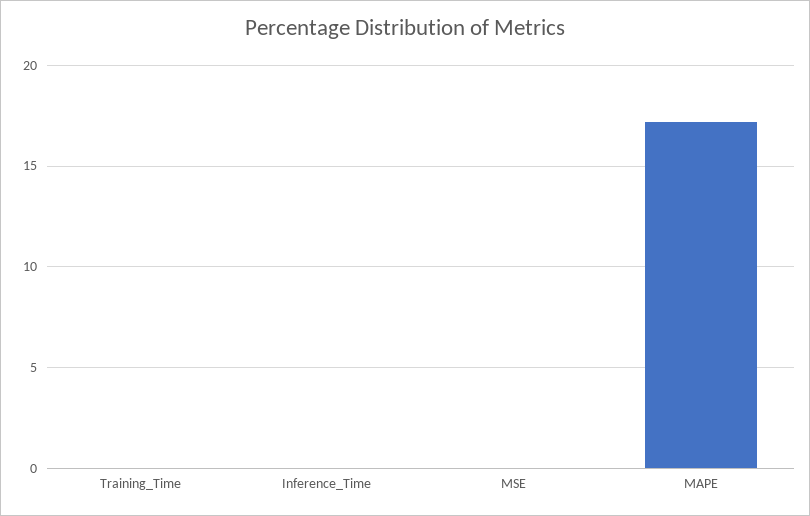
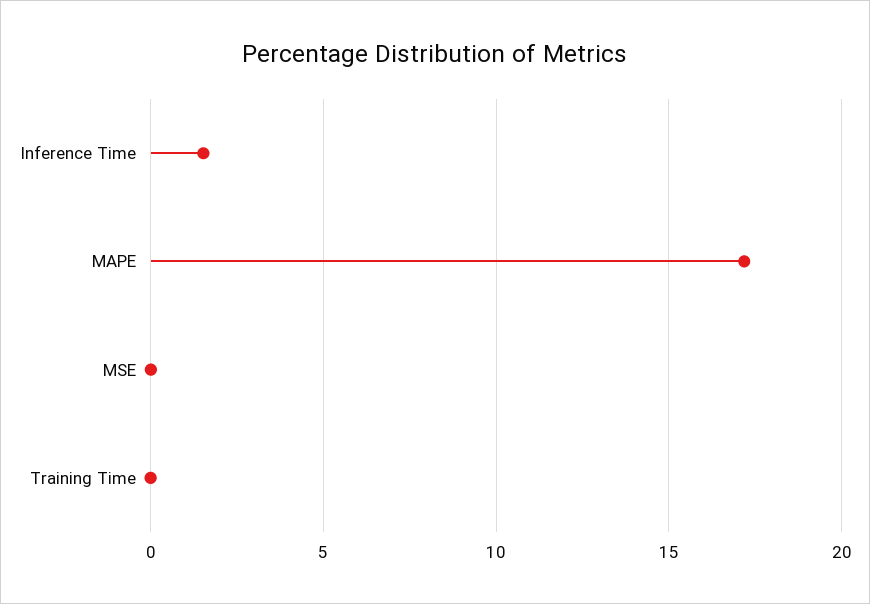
  {
    "Training_Time": 0,
-   "Inference_Time": 0,
+   "Inference_Time": 1.5,
    "MSE": 0,
    "MAPE": 17
  }

